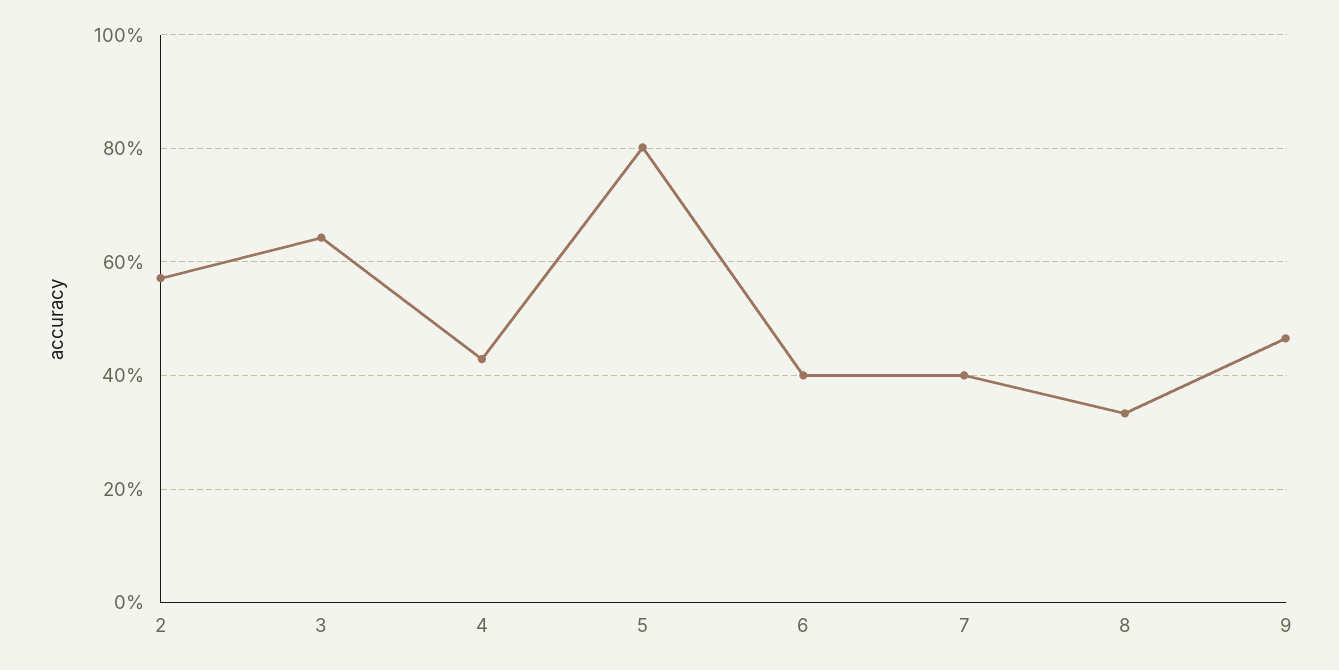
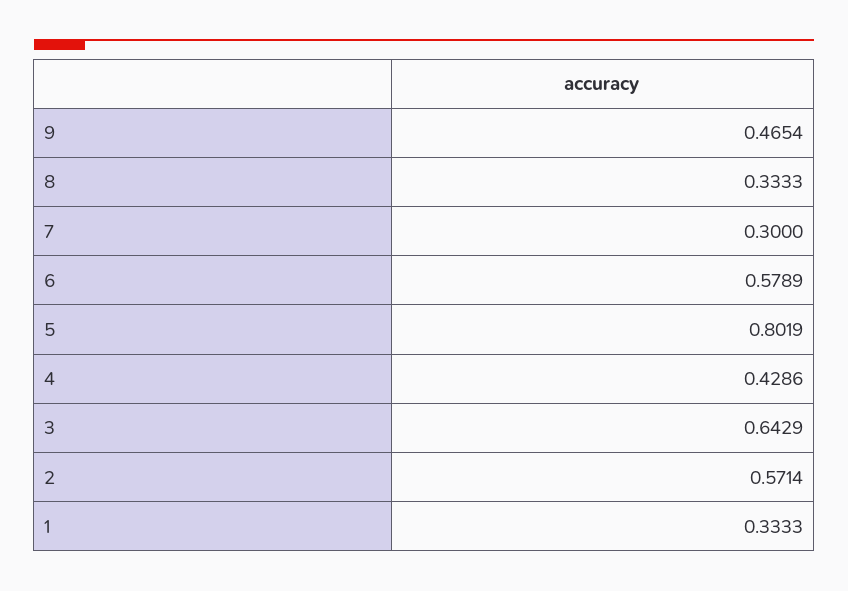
  {
    "2": 0.5714,
    "3": 0.6429,
    "4": 0.4286,
    "5": 0.8019,
-   "6": 0.4,
+   "6": 0.5789,
-   "7": 0.4,
+   "7": 0.3,
    "8": 0.3333,
-   "9": 0.4654
+   "9": 0.4654,
+   "1": 0.3333
  }

